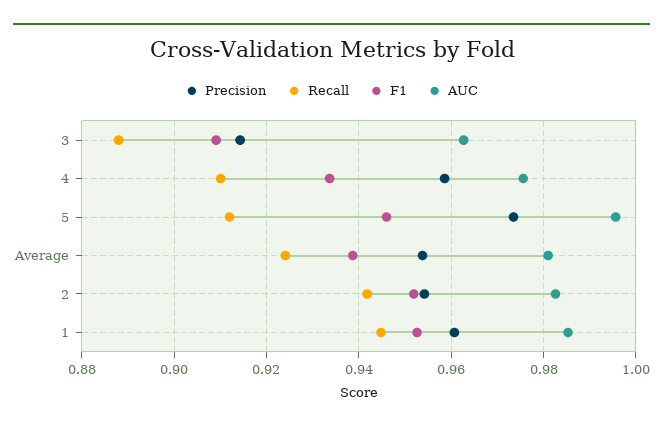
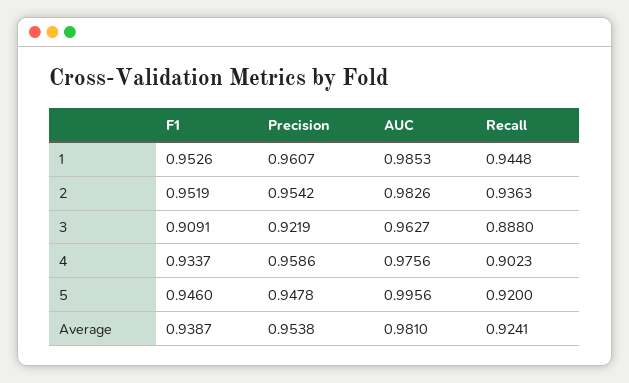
  {
    "Precision": {
-     "3": 0.914,
+     "3": 0.9219,
      "4": 0.9586,
-     "5": 0.974,
+     "5": 0.9478,
      "Average": 0.9538,
      "2": 0.9542,
      "1": 0.9607
    },
    "Recall": {
      "3": 0.888,
-     "4": 0.91,
+     "4": 0.9023,
-     "5": 0.912,
+     "5": 0.92,
      "Average": 0.9241,
-     "2": 0.942,
+     "2": 0.9363,
      "1": 0.9448
    },
    "F1": {
      "3": 0.9091,
      "4": 0.9337,
      "5": 0.946,
      "Average": 0.9387,
      "2": 0.9519,
      "1": 0.9526
    },
    "AUC": {
      "3": 0.9627,
      "4": 0.9756,
      "5": 0.9956,
      "Average": 0.981,
      "2": 0.9826,
      "1": 0.9853
    }
  }

